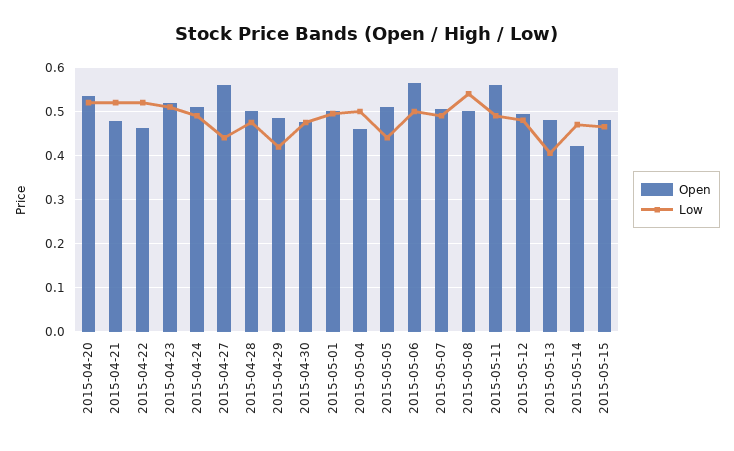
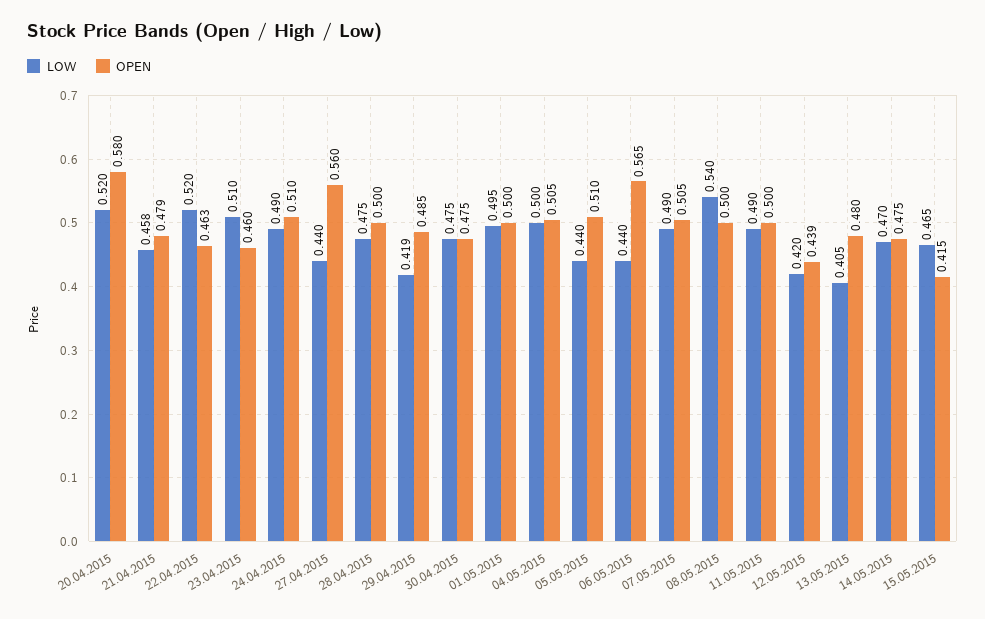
  {
    "Open": {
-     "2015-04-20": 0.54,
+     "2015-04-20": 0.58,
      "2015-04-21": 0.479,
      "2015-04-22": 0.463,
-     "2015-04-23": 0.52,
+     "2015-04-23": 0.46,
      "2015-04-24": 0.51,
      "2015-04-27": 0.56,
      "2015-04-28": 0.5,
      "2015-04-29": 0.485,
      "2015-04-30": 0.475,
      "2015-05-01": 0.5,
-     "2015-05-04": 0.46,
+     "2015-05-04": 0.505,
      "2015-05-05": 0.51,
      "2015-05-06": 0.565,
      "2015-05-07": 0.505,
      "2015-05-08": 0.5,
-     "2015-05-11": 0.56,
+     "2015-05-11": 0.5,
-     "2015-05-12": 0.5,
+     "2015-05-12": 0.439,
      "2015-05-13": 0.48,
-     "2015-05-14": 0.42,
+     "2015-05-14": 0.475,
-     "2015-05-15": 0.48
+     "2015-05-15": 0.415
    },
    "Low": {
      "2015-04-20": 0.52,
-     "2015-04-21": 0.52,
+     "2015-04-21": 0.458,
      "2015-04-22": 0.52,
      "2015-04-23": 0.51,
      "2015-04-24": 0.49,
      "2015-04-27": 0.44,
      "2015-04-28": 0.475,
      "2015-04-29": 0.419,
      "2015-04-30": 0.475,
      "2015-05-01": 0.495,
      "2015-05-04": 0.5,
      "2015-05-05": 0.44,
-     "2015-05-06": 0.5,
+     "2015-05-06": 0.44,
      "2015-05-07": 0.49,
      "2015-05-08": 0.54,
      "2015-05-11": 0.49,
-     "2015-05-12": 0.48,
+     "2015-05-12": 0.42,
      "2015-05-13": 0.405,
      "2015-05-14": 0.47,
      "2015-05-15": 0.465
    }
  }

